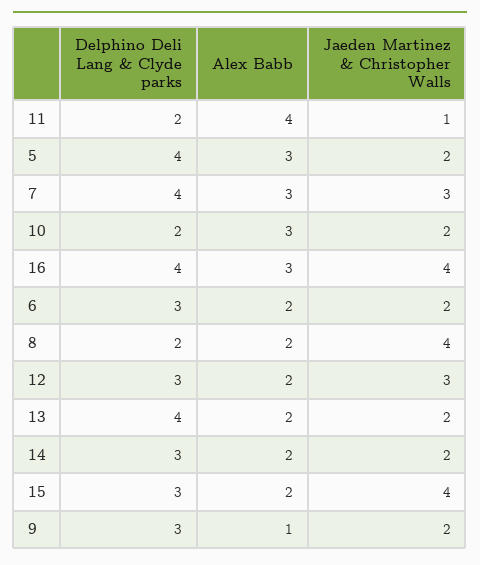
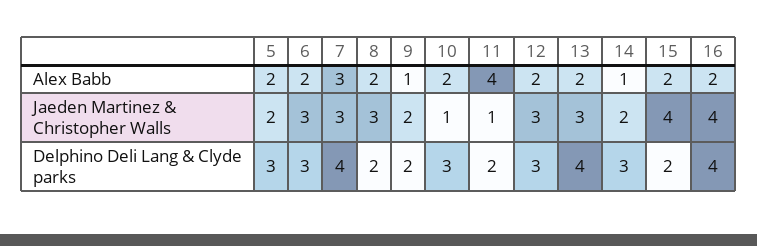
  {
    "Delphino Deli Lang & Clyde parks": {
      "11": 2,
-     "5": 4,
+     "5": 3,
      "7": 4,
-     "10": 2,
+     "10": 3,
      "16": 4,
      "6": 3,
      "8": 2,
      "12": 3,
      "13": 4,
      "14": 3,
-     "15": 3,
+     "15": 2,
-     "9": 3
+     "9": 2
    },
    "Alex Babb": {
      "11": 4,
-     "5": 3,
+     "5": 2,
      "7": 3,
-     "10": 3,
+     "10": 2,
-     "16": 3,
+     "16": 2,
      "6": 2,
      "8": 2,
      "12": 2,
      "13": 2,
-     "14": 2,
+     "14": 1,
      "15": 2,
      "9": 1
    },
    "Jaeden Martinez & Christopher Walls": {
      "11": 1,
      "5": 2,
      "7": 3,
-     "10": 2,
+     "10": 1,
      "16": 4,
-     "6": 2,
+     "6": 3,
-     "8": 4,
+     "8": 3,
      "12": 3,
-     "13": 2,
+     "13": 3,
      "14": 2,
      "15": 4,
      "9": 2
    }
  }

